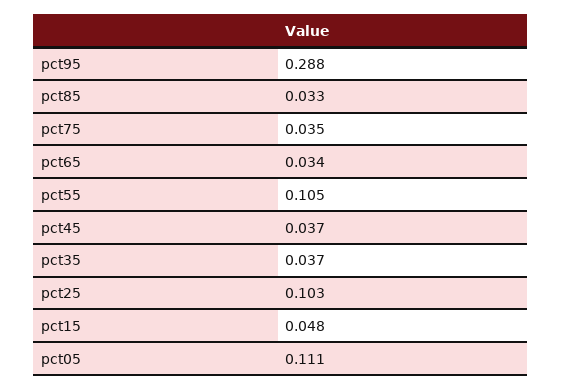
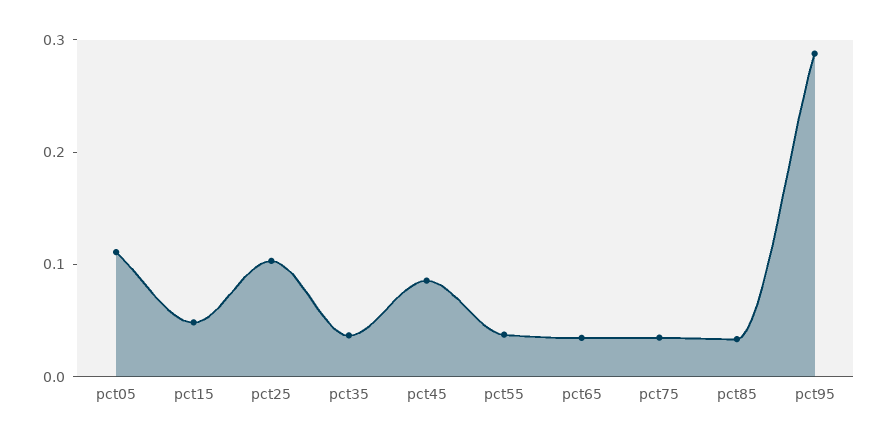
  {
    "pct95": 0.288,
    "pct85": 0.033,
    "pct75": 0.035,
    "pct65": 0.034,
-   "pct55": 0.105,
+   "pct55": 0.04,
-   "pct45": 0.037,
+   "pct45": 0.08,
    "pct35": 0.037,
    "pct25": 0.103,
    "pct15": 0.048,
    "pct05": 0.111
  }

